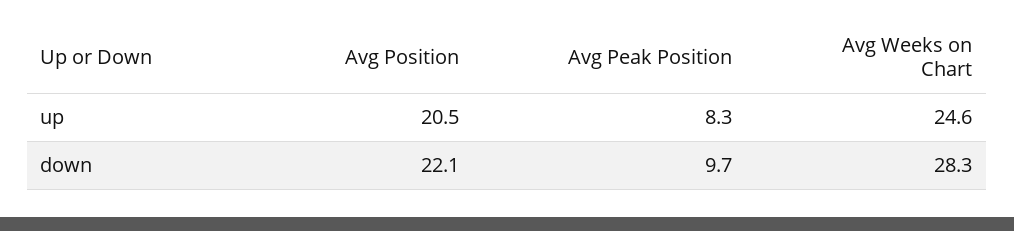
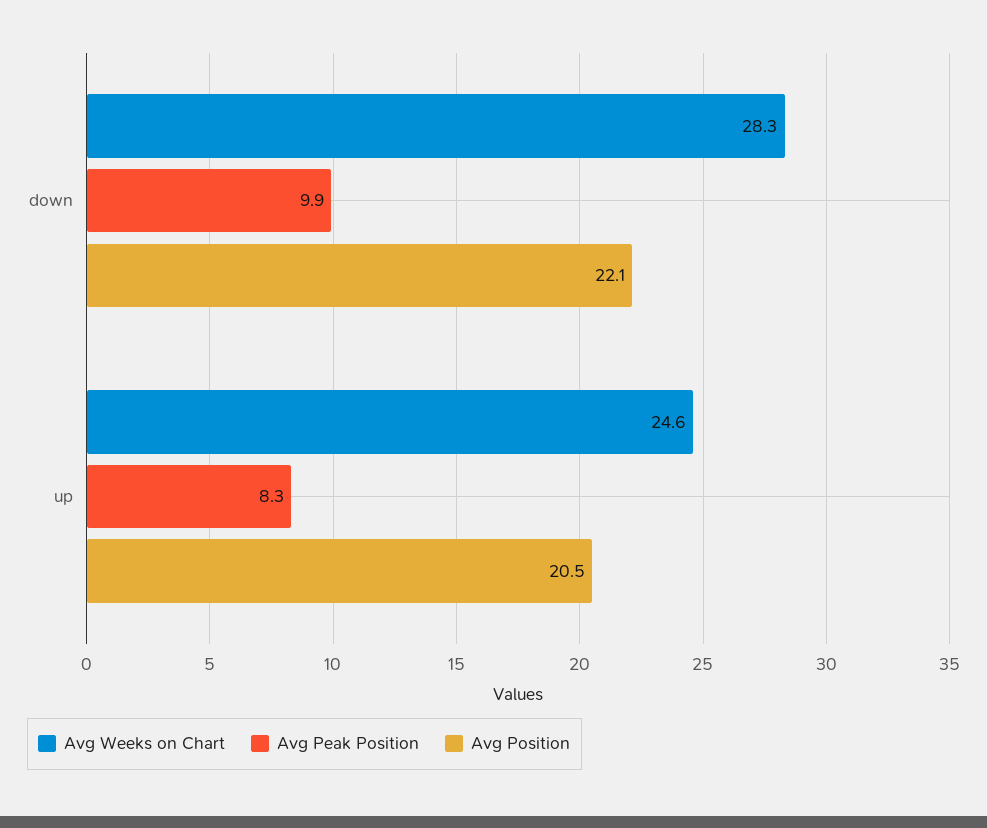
  {
    "Avg Position": {
      "up": 20.5,
      "down": 22.1
    },
    "Avg Peak Position": {
      "up": 8.3,
-     "down": 9.7
+     "down": 9.9
    },
    "Avg Weeks on Chart": {
      "up": 24.6,
      "down": 28.3
    }
  }

